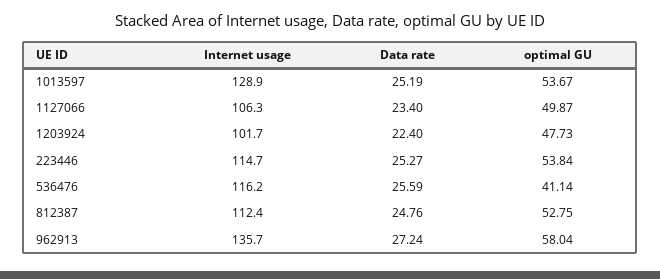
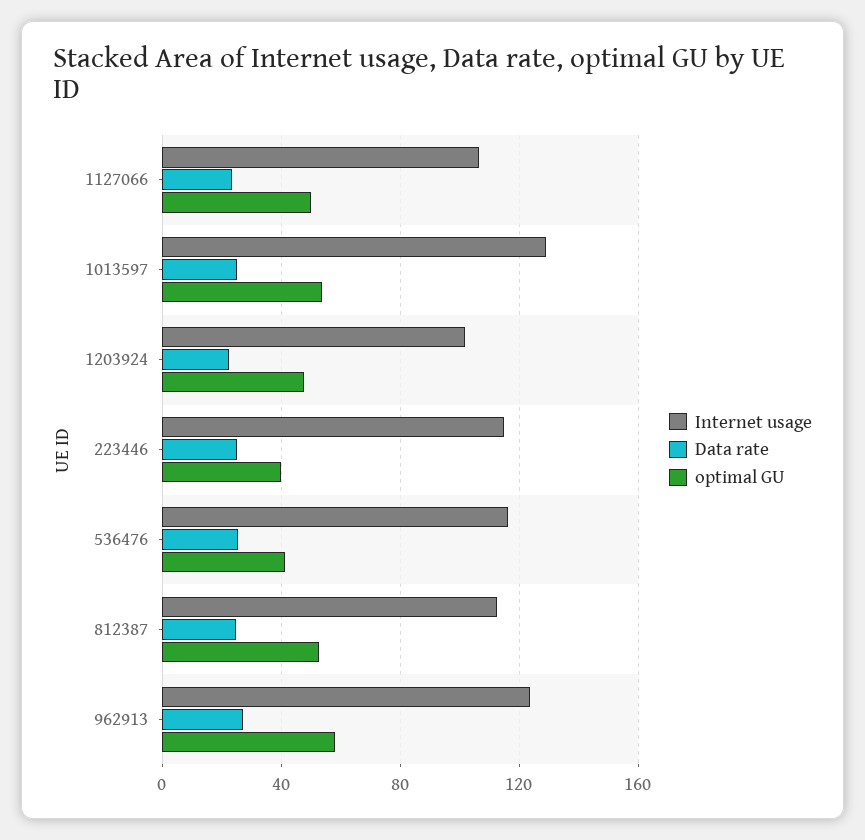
  {
    "Internet usage": {
      "1013597": 128.9,
      "1127066": 106.3,
      "1203924": 101.7,
      "223446": 114.7,
      "536476": 116.2,
      "812387": 112.4,
-     "962913": 135.7
+     "962913": 125
    },
    "Data rate": {
      "1013597": 25.19,
      "1127066": 23.4,
      "1203924": 22.4,
      "223446": 25.27,
      "536476": 25.59,
      "812387": 24.76,
      "962913": 27.24
    },
    "optimal GU": {
      "1013597": 53.67,
      "1127066": 49.87,
      "1203924": 47.73,
-     "223446": 53.84,
+     "223446": 40,
      "536476": 41.14,
      "812387": 52.75,
      "962913": 58.04
    }
  }

